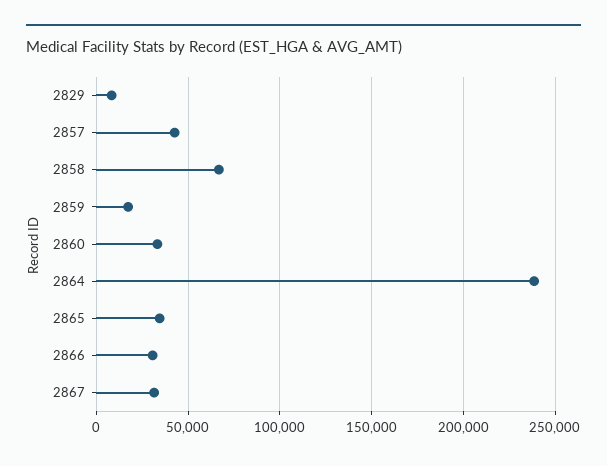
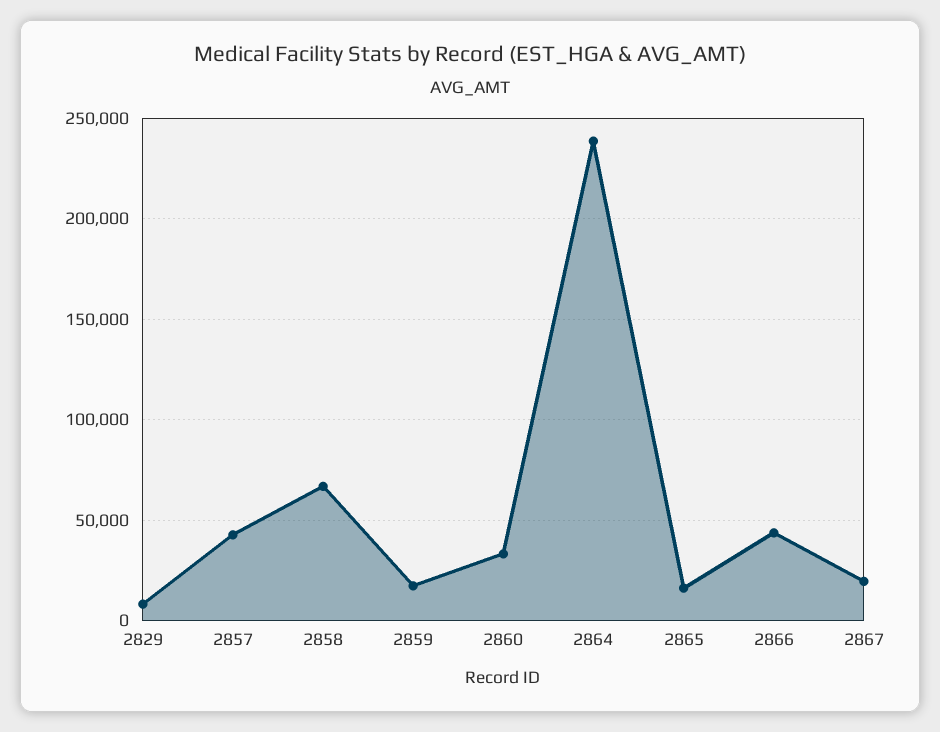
  {
    "2829": 10000,
    "2857": 45000,
    "2858": 65000,
    "2859": 15000,
    "2860": 35000,
    "2864": 240000,
-   "2865": 35000,
+   "2865": 15000,
-   "2866": 30000,
+   "2866": 45000,
-   "2867": 30000
+   "2867": 20000
  }

